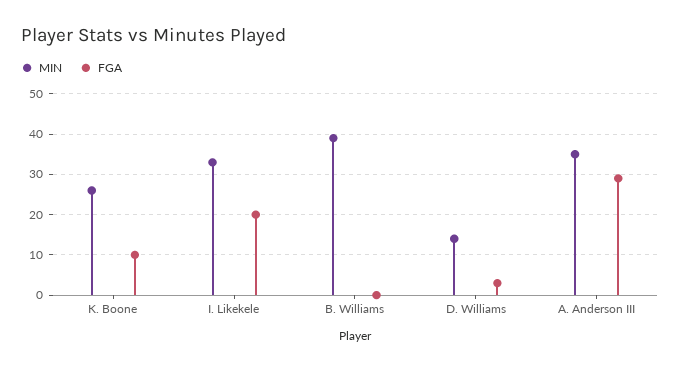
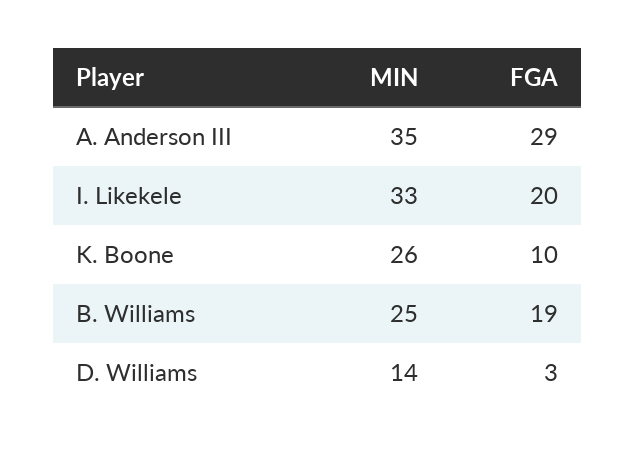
  {
    "MIN": {
      "K. Boone": 26,
      "I. Likekele": 33,
-     "B. Williams": 40,
+     "B. Williams": 25,
      "D. Williams": 14,
      "A. Anderson III": 35
    },
    "FGA": {
      "K. Boone": 10,
      "I. Likekele": 20,
-     "B. Williams": 0,
+     "B. Williams": 19,
      "D. Williams": 3,
      "A. Anderson III": 29
    }
  }

